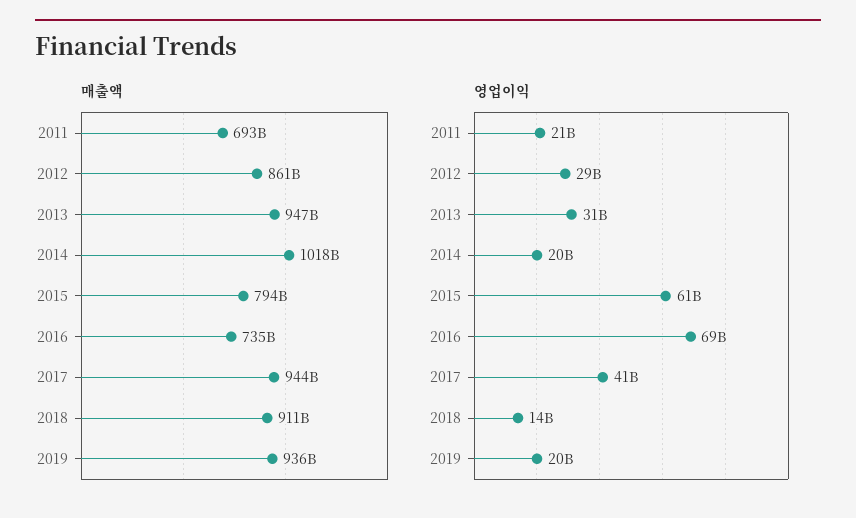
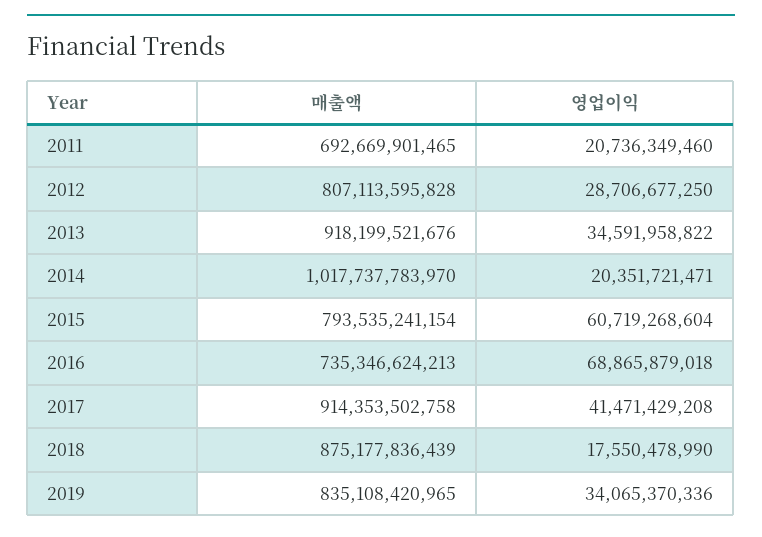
  {
    "매출액": {
      "2011": 692669901465,
-     "2012": 861000000000,
+     "2012": 807113595828,
-     "2013": 947000000000,
+     "2013": 918199521676,
      "2014": 1017737783970,
      "2015": 793535241154,
      "2016": 735346624213,
-     "2017": 944000000000,
+     "2017": 914353502758,
-     "2018": 911000000000,
+     "2018": 875177836439,
-     "2019": 936000000000
+     "2019": 835108420965
    },
    "영업이익": {
      "2011": 20736349460,
      "2012": 28706677250,
-     "2013": 31000000000,
+     "2013": 34591958822,
      "2014": 20351721471,
      "2015": 60719268604,
      "2016": 68865879018,
      "2017": 41471429208,
-     "2018": 14000000000,
+     "2018": 17550478990,
-     "2019": 20000000000
+     "2019": 34065370336
    }
  }

